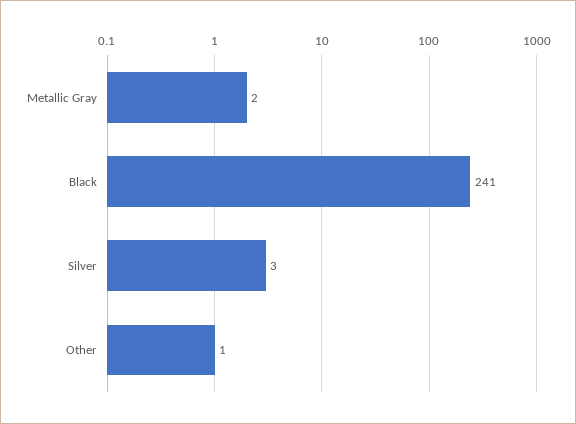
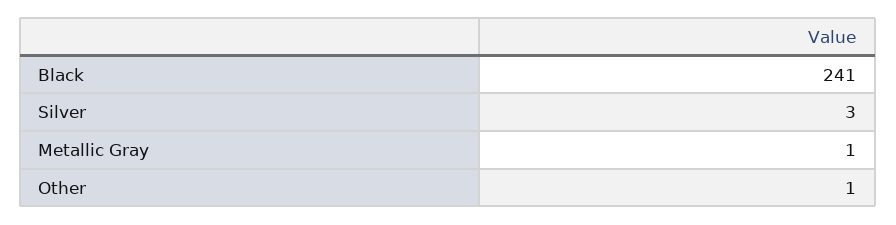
  {
-   "Metallic Gray": 2,
+   "Metallic Gray": 1,
    "Black": 241,
    "Silver": 3,
    "Other": 1
  }

